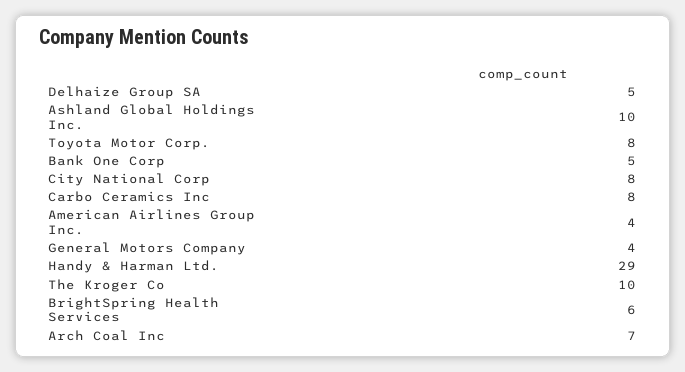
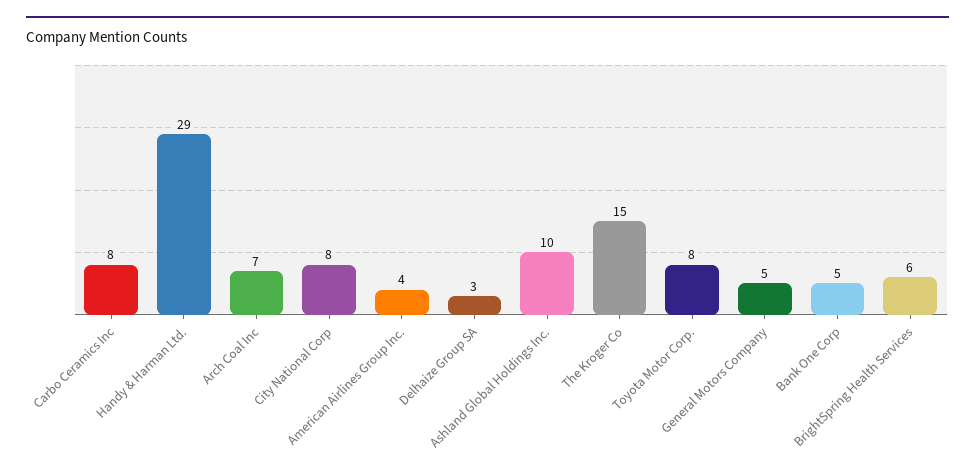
  {
-   "Delhaize Group SA": 5,
+   "Delhaize Group SA": 3,
    "Ashland Global Holdings Inc.": 10,
    "Toyota Motor Corp.": 8,
    "Bank One Corp": 5,
    "City National Corp": 8,
    "Carbo Ceramics Inc": 8,
    "American Airlines Group Inc.": 4,
-   "General Motors Company": 4,
+   "General Motors Company": 5,
    "Handy & Harman Ltd.": 29,
-   "The Kroger Co": 10,
+   "The Kroger Co": 15,
    "BrightSpring Health Services": 6,
    "Arch Coal Inc": 7
  }

